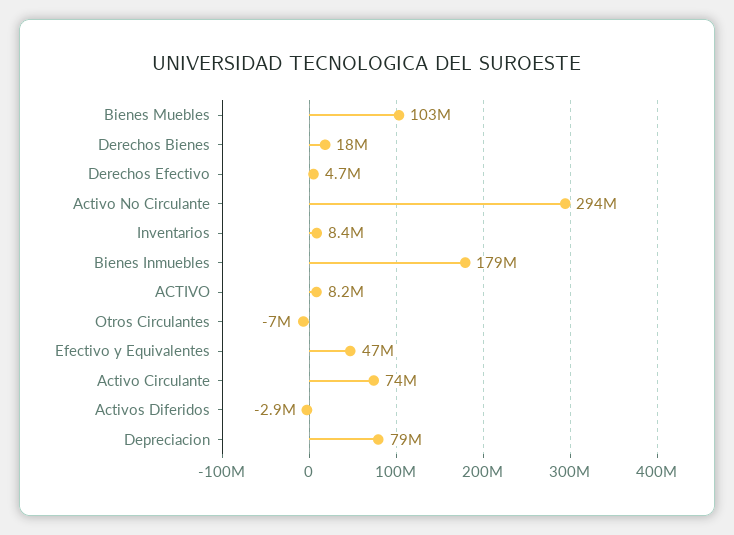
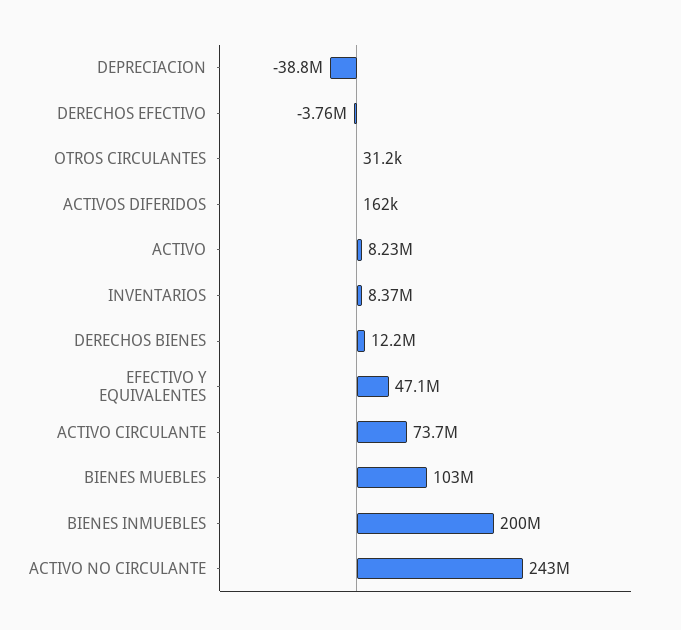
  {
    "Bienes Muebles": 103000000,
-   "Derechos Bienes": 18000000,
+   "Derechos Bienes": 12200000,
-   "Derechos Efectivo": 4700000,
+   "Derechos Efectivo": -3760000,
-   "Activo No Circulante": 294000000,
+   "Activo No Circulante": 243000000,
    "Inventarios": 8370000,
-   "Bienes Inmuebles": 179000000,
+   "Bienes Inmuebles": 200000000,
    "ACTIVO": 8230000,
-   "Otros Circulantes": -7000000,
+   "Otros Circulantes": 31200,
    "Efectivo y Equivalentes": 47100000,
    "Activo Circulante": 73700000,
-   "Activos Diferidos": -2900000,
+   "Activos Diferidos": 162000,
-   "Depreciacion": 79000000
+   "Depreciacion": -38800000
  }

